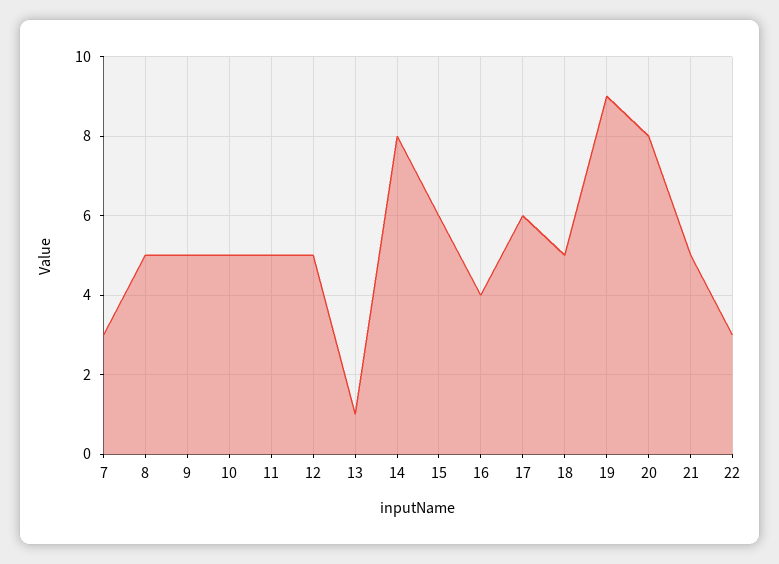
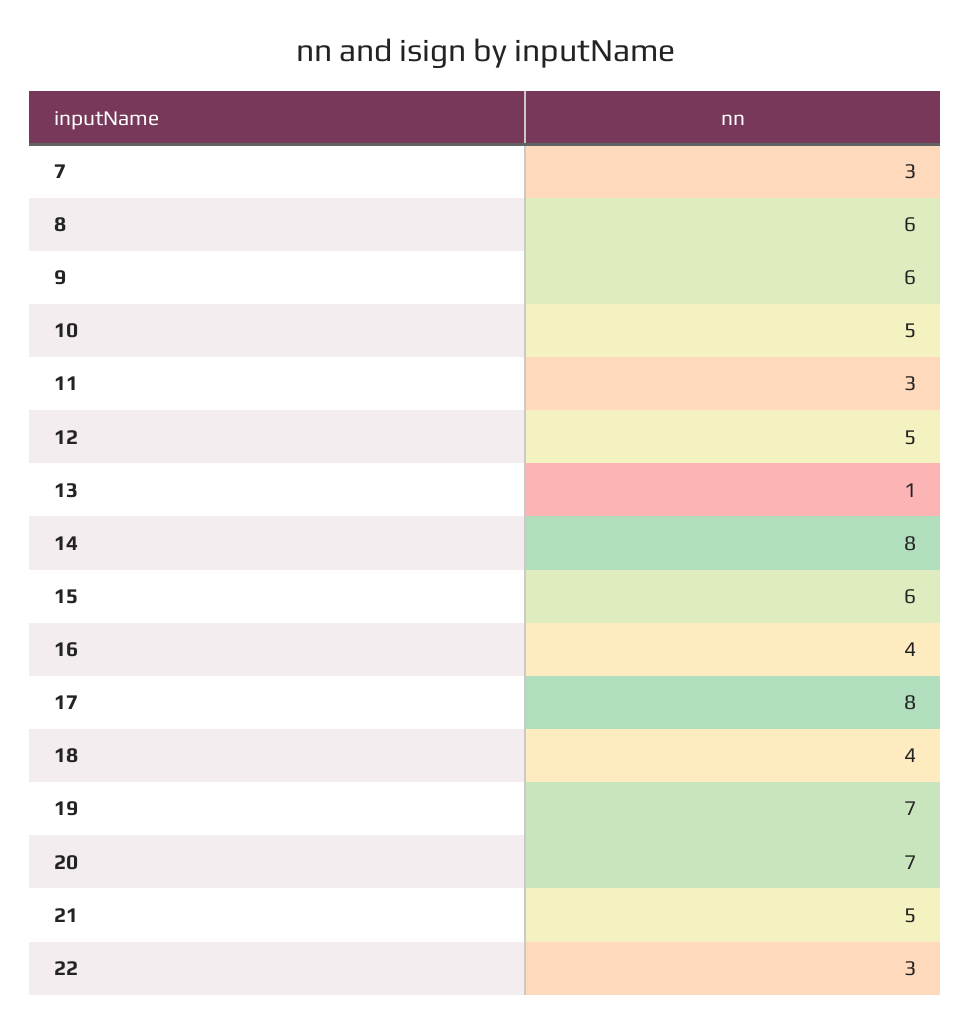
  {
    "7": 3,
-   "8": 5,
+   "8": 6,
-   "9": 5,
+   "9": 6,
    "10": 5,
-   "11": 5,
+   "11": 3,
    "12": 5,
    "13": 1,
    "14": 8,
    "15": 6,
    "16": 4,
-   "17": 6,
+   "17": 8,
-   "18": 5,
+   "18": 4,
-   "19": 9,
+   "19": 7,
-   "20": 8,
+   "20": 7,
    "21": 5,
    "22": 3
  }

